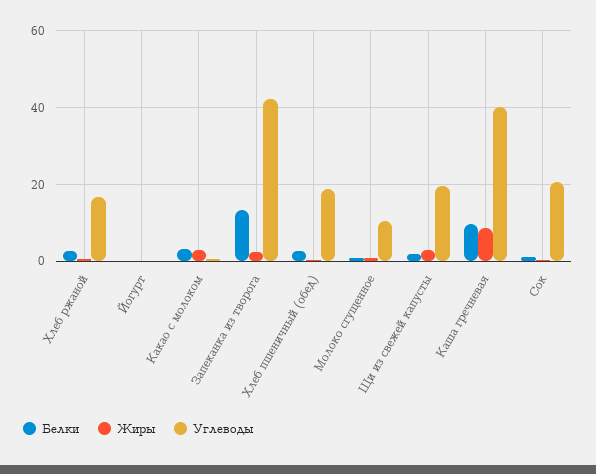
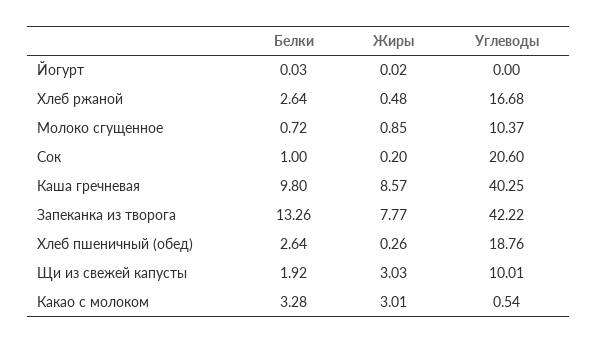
  {
    "Белки": {
      "Хлеб ржаной": 2.64,
      "Йогурт": 0.03,
      "Какао с молоком": 3.28,
      "Запеканка из творога": 13.26,
      "Хлеб пшеничный (обед)": 2.64,
      "Молоко сгущенное": 0.72,
      "Щи из свежей капусты": 1.92,
      "Каша гречневая": 9.8,
      "Сок": 1
    },
    "Жиры": {
      "Хлеб ржаной": 0.48,
      "Йогурт": 0.02,
      "Какао с молоком": 3.01,
-     "Запеканка из творога": 2,
+     "Запеканка из творога": 7.77,
      "Хлеб пшеничный (обед)": 0.26,
      "Молоко сгущенное": 0.85,
      "Щи из свежей капусты": 3.03,
      "Каша гречневая": 8.57,
      "Сок": 0.2
    },
    "Углеводы": {
      "Хлеб ржаной": 16.68,
      "Йогурт": 0,
      "Какао с молоком": 0.54,
      "Запеканка из творога": 42.22,
      "Хлеб пшеничный (обед)": 18.76,
      "Молоко сгущенное": 10.37,
-     "Щи из свежей капусты": 20,
+     "Щи из свежей капусты": 10.01,
      "Каша гречневая": 40.25,
      "Сок": 20.6
    }
  }

